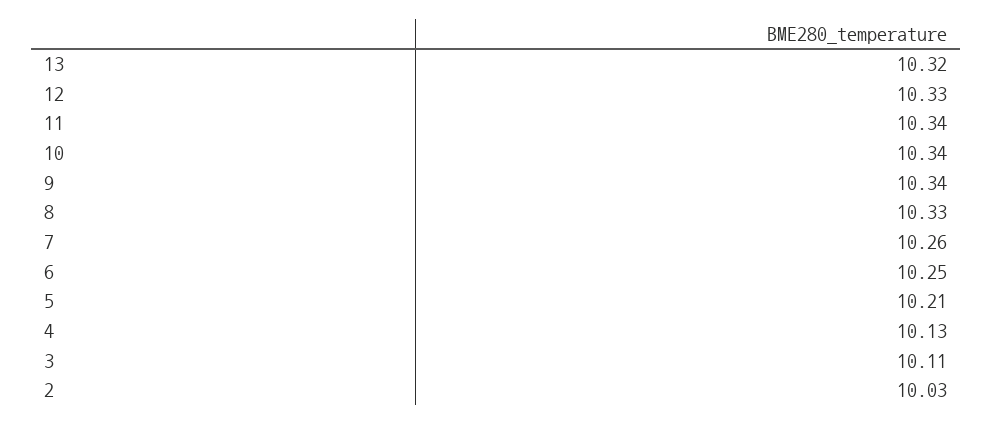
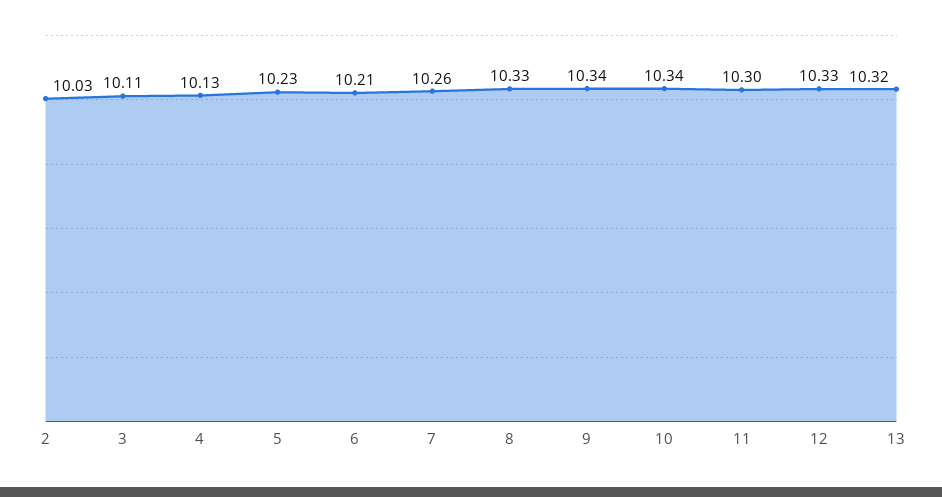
  {
    "13": 10.32,
    "12": 10.33,
-   "11": 10.34,
+   "11": 10.3,
    "10": 10.34,
    "9": 10.34,
    "8": 10.33,
    "7": 10.26,
-   "6": 10.25,
+   "6": 10.21,
-   "5": 10.21,
+   "5": 10.23,
    "4": 10.13,
    "3": 10.11,
    "2": 10.03
  }

